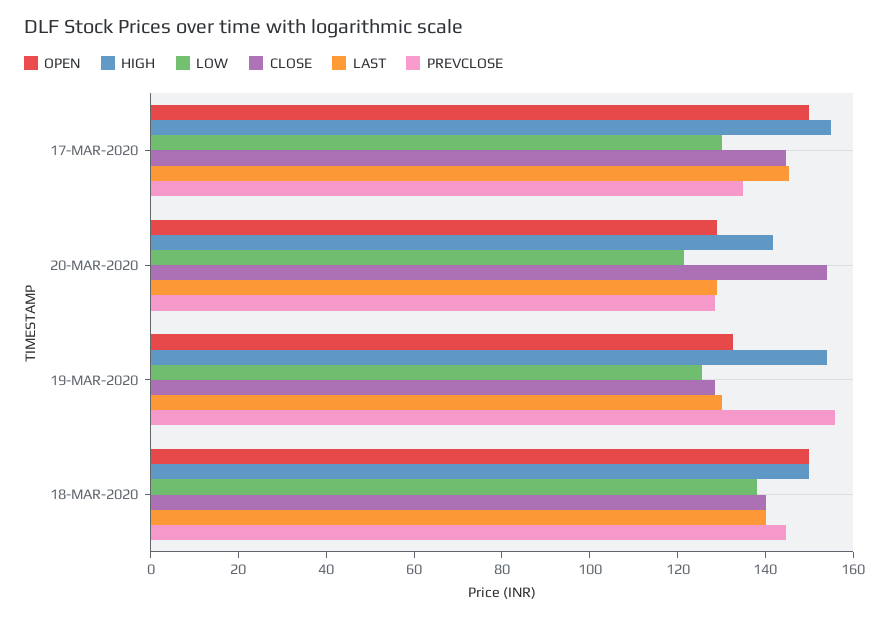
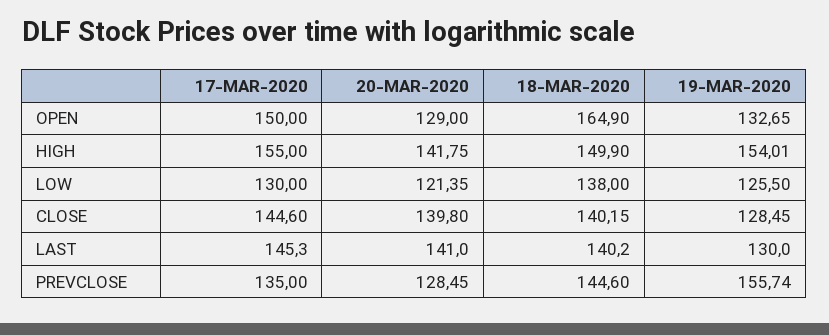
  {
    "OPEN": {
      "17-MAR-2020": 150,
      "20-MAR-2020": 129,
      "19-MAR-2020": 132.65,
-     "18-MAR-2020": 150
+     "18-MAR-2020": 164.9
    },
    "HIGH": {
      "17-MAR-2020": 155,
      "20-MAR-2020": 141.75,
      "19-MAR-2020": 154.01,
      "18-MAR-2020": 149.9
    },
    "LOW": {
      "17-MAR-2020": 130,
      "20-MAR-2020": 121.35,
      "19-MAR-2020": 125.5,
      "18-MAR-2020": 138
    },
    "CLOSE": {
      "17-MAR-2020": 144.6,
-     "20-MAR-2020": 155,
+     "20-MAR-2020": 139.8,
      "19-MAR-2020": 128.45,
      "18-MAR-2020": 140.15
    },
    "LAST": {
      "17-MAR-2020": 145.3,
-     "20-MAR-2020": 130,
+     "20-MAR-2020": 141,
      "19-MAR-2020": 130,
      "18-MAR-2020": 140.2
    },
    "PREVCLOSE": {
      "17-MAR-2020": 135,
      "20-MAR-2020": 128.45,
      "19-MAR-2020": 155.74,
      "18-MAR-2020": 144.6
    }
  }

